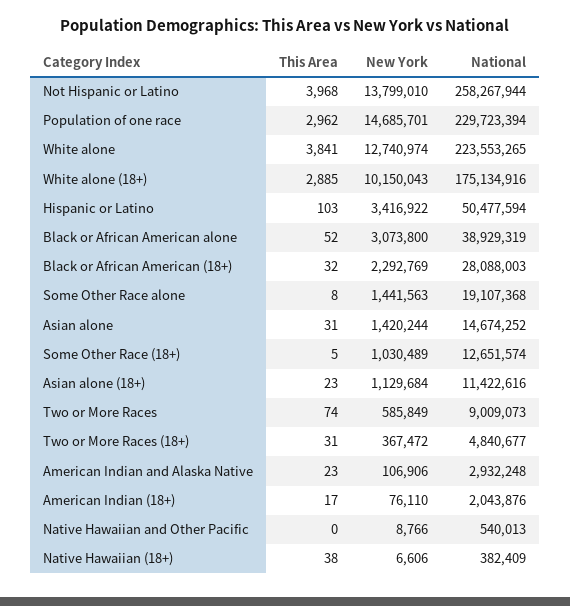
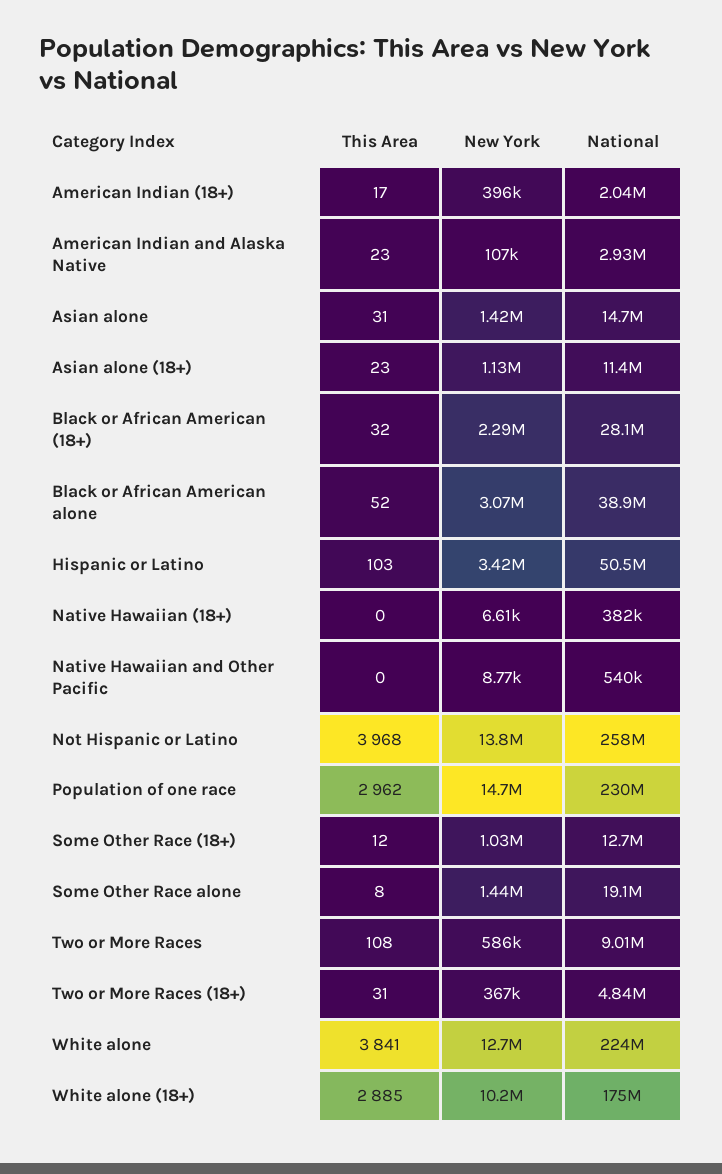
  {
    "This Area": {
      "Not Hispanic or Latino": 3968,
      "Population of one race": 2962,
      "White alone": 3841,
      "White alone (18+)": 2885,
      "Hispanic or Latino": 103,
      "Black or African American alone": 52,
      "Black or African American (18+)": 32,
      "Some Other Race alone": 8,
      "Asian alone": 31,
-     "Some Other Race (18+)": 5,
+     "Some Other Race (18+)": 12,
      "Asian alone (18+)": 23,
-     "Two or More Races": 74,
+     "Two or More Races": 108,
      "Two or More Races (18+)": 31,
      "American Indian and Alaska Native": 23,
      "American Indian (18+)": 17,
      "Native Hawaiian and Other Pacific": 0,
-     "Native Hawaiian (18+)": 38
+     "Native Hawaiian (18+)": 0
    },
    "New York": {
      "Not Hispanic or Latino": 13799010,
      "Population of one race": 14685701,
      "White alone": 12740974,
      "White alone (18+)": 10150043,
      "Hispanic or Latino": 3416922,
      "Black or African American alone": 3073800,
      "Black or African American (18+)": 2292769,
      "Some Other Race alone": 1441563,
      "Asian alone": 1420244,
      "Some Other Race (18+)": 1030489,
      "Asian alone (18+)": 1129684,
      "Two or More Races": 585849,
      "Two or More Races (18+)": 367472,
      "American Indian and Alaska Native": 106906,
-     "American Indian (18+)": 76110,
+     "American Indian (18+)": 396000,
      "Native Hawaiian and Other Pacific": 8766,
      "Native Hawaiian (18+)": 6606
    },
    "National": {
      "Not Hispanic or Latino": 258267944,
      "Population of one race": 229723394,
      "White alone": 223553265,
      "White alone (18+)": 175134916,
      "Hispanic or Latino": 50477594,
      "Black or African American alone": 38929319,
      "Black or African American (18+)": 28088003,
      "Some Other Race alone": 19107368,
      "Asian alone": 14674252,
      "Some Other Race (18+)": 12651574,
      "Asian alone (18+)": 11422616,
      "Two or More Races": 9009073,
      "Two or More Races (18+)": 4840677,
      "American Indian and Alaska Native": 2932248,
      "American Indian (18+)": 2043876,
      "Native Hawaiian and Other Pacific": 540013,
      "Native Hawaiian (18+)": 382409
    }
  }

